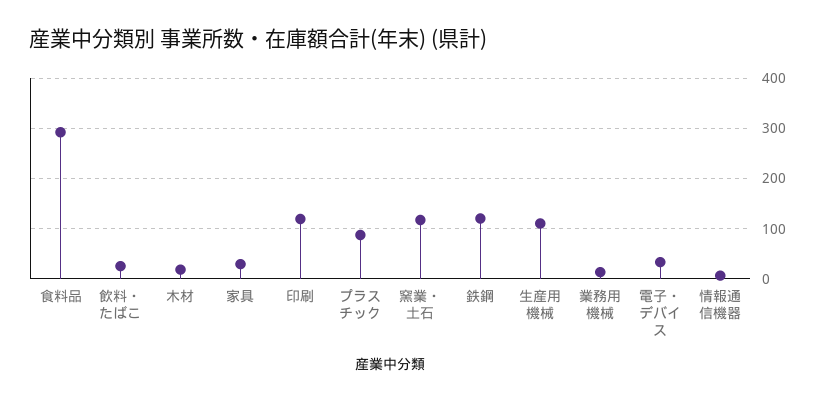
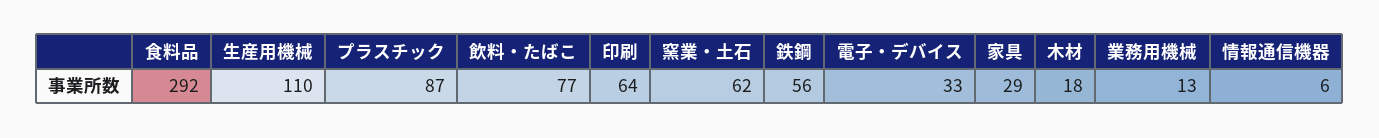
  {
    "食料品": 292,
-   "飲料・たばこ": 20,
+   "飲料・たばこ": 77,
    "木材": 18,
    "家具": 29,
-   "印刷": 120,
+   "印刷": 64,
    "プラスチック": 87,
-   "窯業・土石": 120,
+   "窯業・土石": 62,
-   "鉄鋼": 120,
+   "鉄鋼": 56,
    "生産用機械": 110,
    "業務用機械": 13,
    "電子・デバイス": 33,
    "情報通信機器": 6
  }

